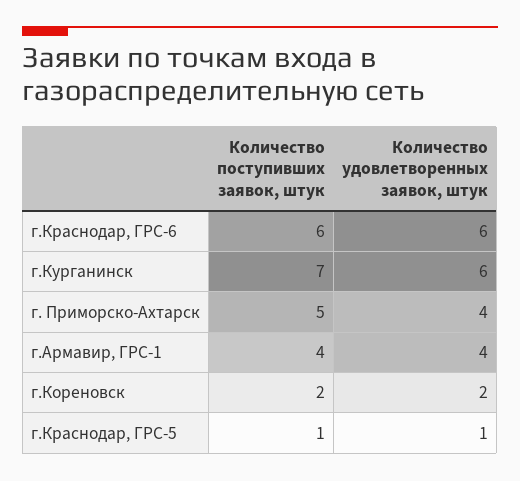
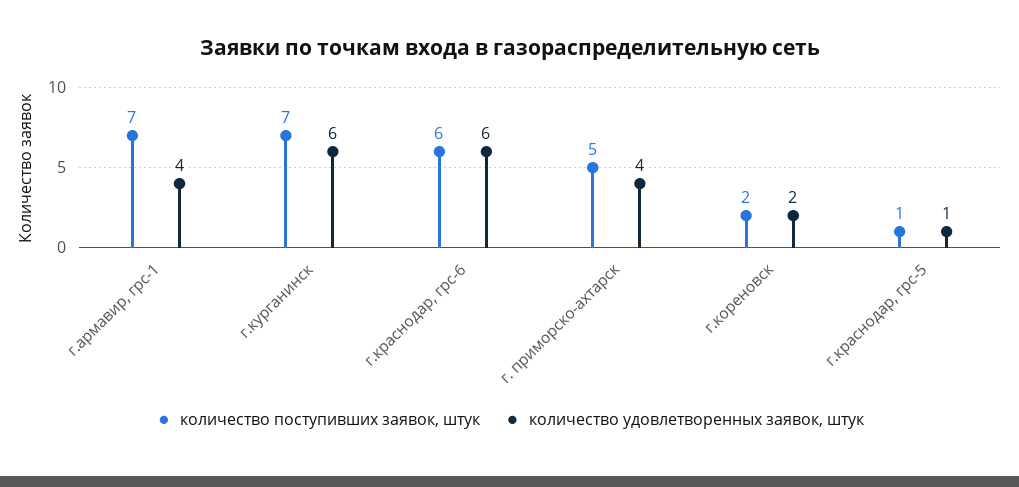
  {
    "Количество поступивших заявок, штук": {
      "г.Краснодар, ГРС-6": 6,
      "г.Курганинск": 7,
      "г. Приморско-Ахтарск": 5,
-     "г.Армавир, ГРС-1": 4,
+     "г.Армавир, ГРС-1": 7,
      "г.Кореновск": 2,
      "г.Краснодар, ГРС-5": 1
    },
    "Количество удовлетворенных заявок, штук": {
      "г.Краснодар, ГРС-6": 6,
      "г.Курганинск": 6,
      "г. Приморско-Ахтарск": 4,
      "г.Армавир, ГРС-1": 4,
      "г.Кореновск": 2,
      "г.Краснодар, ГРС-5": 1
    }
  }

